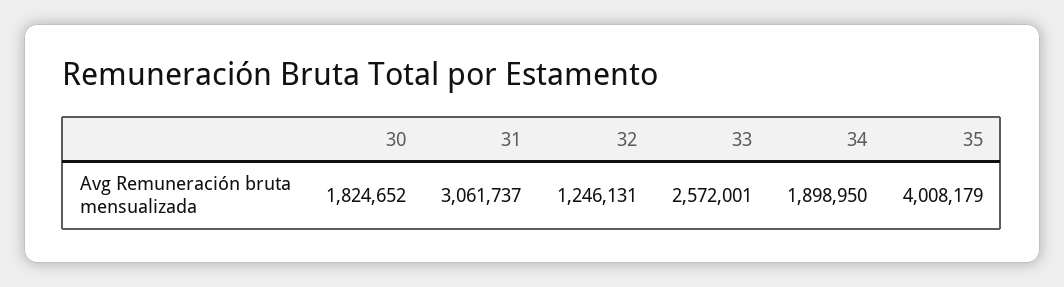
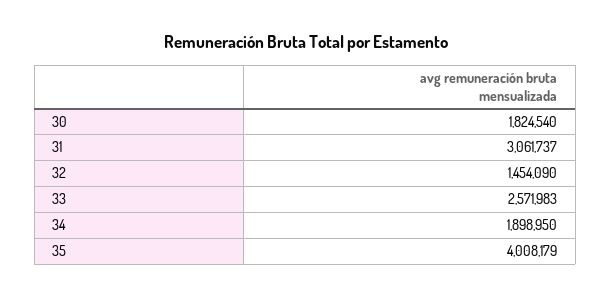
  {
-   "30": 1824652,
+   "30": 1824540,
    "31": 3061737,
-   "32": 1246131,
+   "32": 1454090,
-   "33": 2572001,
+   "33": 2571983,
    "34": 1898950,
    "35": 4008179
  }

